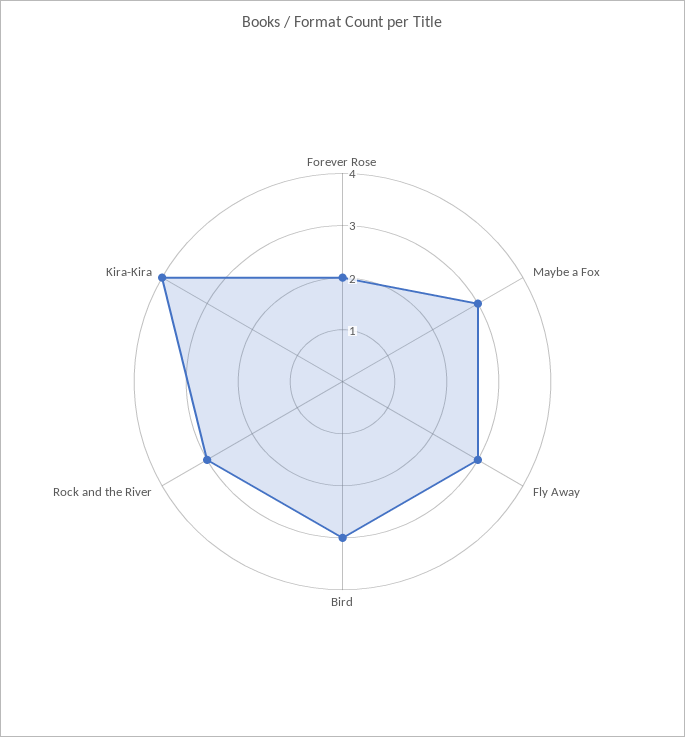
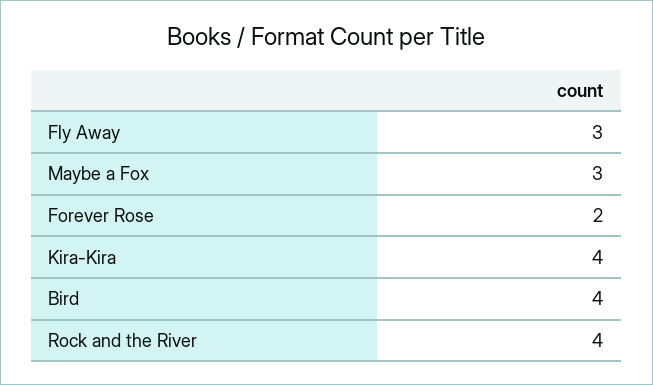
  {
    "Forever Rose": 2,
    "Maybe a Fox": 3,
    "Fly Away": 3,
-   "Bird": 3,
+   "Bird": 4,
-   "Rock and the River": 3,
+   "Rock and the River": 4,
    "Kira-Kira": 4
  }

